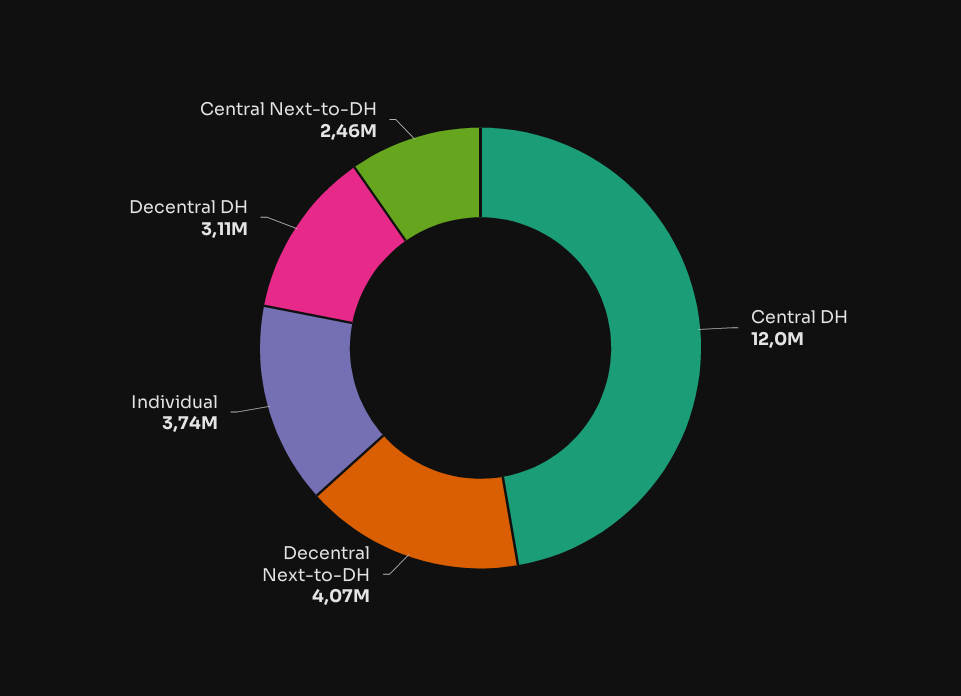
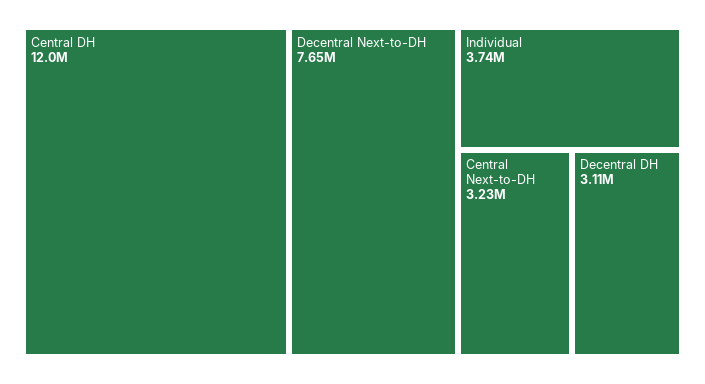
  {
    "Central DH": 12000000,
-   "Decentral Next-to-DH": 4070000,
+   "Decentral Next-to-DH": 7650000,
    "Individual": 3740000,
    "Decentral DH": 3110000,
-   "Central Next-to-DH": 2460000
+   "Central Next-to-DH": 3230000
  }

